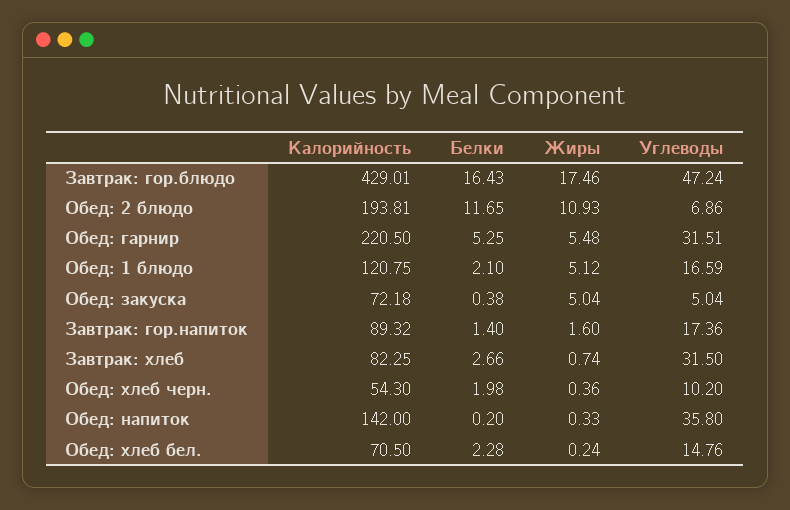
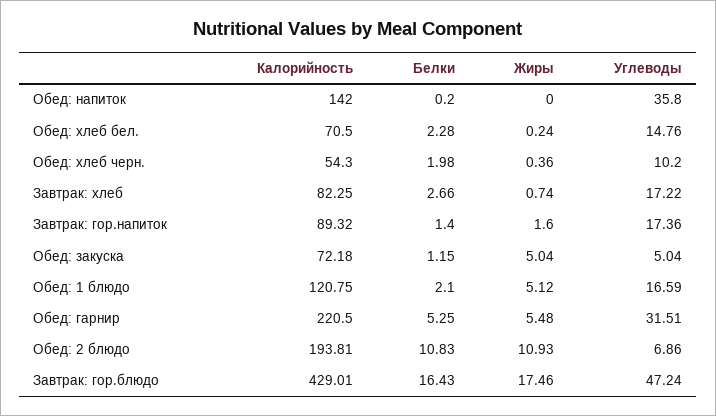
  {
    "Калорийность": {
      "Завтрак: гор.блюдо": 429.01,
      "Обед: 2 блюдо": 193.81,
      "Обед: гарнир": 220.5,
      "Обед: 1 блюдо": 120.75,
      "Обед: закуска": 72.18,
      "Завтрак: гор.напиток": 89.32,
      "Завтрак: хлеб": 82.25,
      "Обед: хлеб черн.": 54.3,
      "Обед: напиток": 142,
      "Обед: хлеб бел.": 70.5
    },
    "Белки": {
      "Завтрак: гор.блюдо": 16.43,
-     "Обед: 2 блюдо": 11.65,
+     "Обед: 2 блюдо": 10.83,
      "Обед: гарнир": 5.25,
      "Обед: 1 блюдо": 2.1,
-     "Обед: закуска": 0.38,
+     "Обед: закуска": 1.15,
      "Завтрак: гор.напиток": 1.4,
      "Завтрак: хлеб": 2.66,
      "Обед: хлеб черн.": 1.98,
      "Обед: напиток": 0.2,
      "Обед: хлеб бел.": 2.28
    },
    "Жиры": {
      "Завтрак: гор.блюдо": 17.46,
      "Обед: 2 блюдо": 10.93,
      "Обед: гарнир": 5.48,
      "Обед: 1 блюдо": 5.12,
      "Обед: закуска": 5.04,
      "Завтрак: гор.напиток": 1.6,
      "Завтрак: хлеб": 0.74,
      "Обед: хлеб черн.": 0.36,
-     "Обед: напиток": 0.33,
+     "Обед: напиток": 0,
      "Обед: хлеб бел.": 0.24
    },
    "Углеводы": {
      "Завтрак: гор.блюдо": 47.24,
      "Обед: 2 блюдо": 6.86,
      "Обед: гарнир": 31.51,
      "Обед: 1 блюдо": 16.59,
      "Обед: закуска": 5.04,
      "Завтрак: гор.напиток": 17.36,
-     "Завтрак: хлеб": 31.5,
+     "Завтрак: хлеб": 17.22,
      "Обед: хлеб черн.": 10.2,
      "Обед: напиток": 35.8,
      "Обед: хлеб бел.": 14.76
    }
  }

